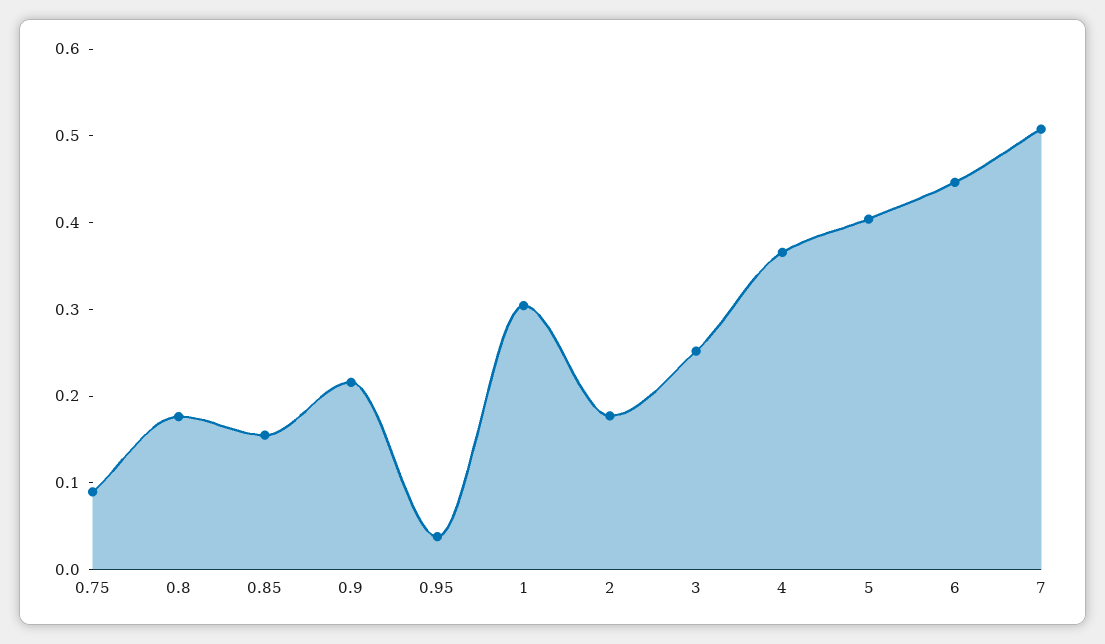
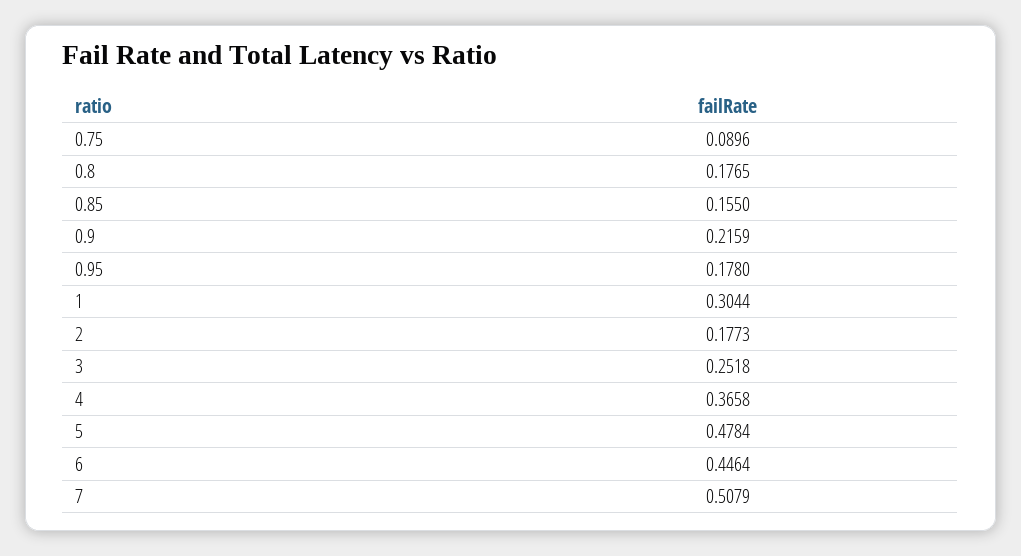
  {
    "0.75": 0.0896,
    "0.8": 0.1765,
    "0.85": 0.155,
    "0.9": 0.2159,
-   "0.95": 0.04,
+   "0.95": 0.178,
    "1": 0.3044,
    "2": 0.1773,
    "3": 0.2518,
    "4": 0.3658,
-   "5": 0.4,
+   "5": 0.4784,
    "6": 0.4464,
    "7": 0.5079
  }

